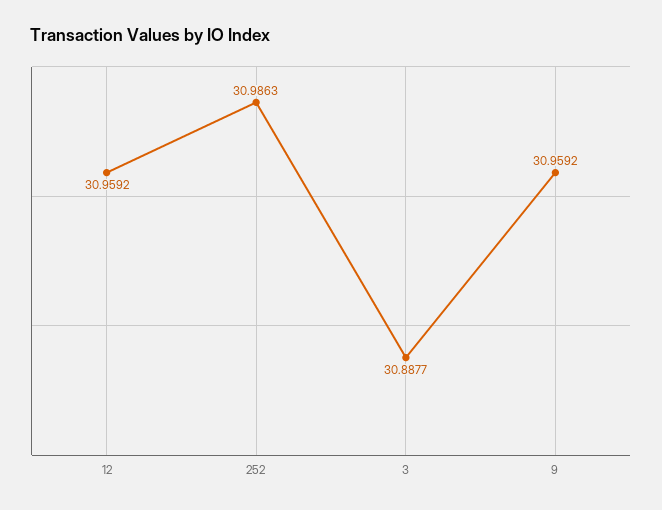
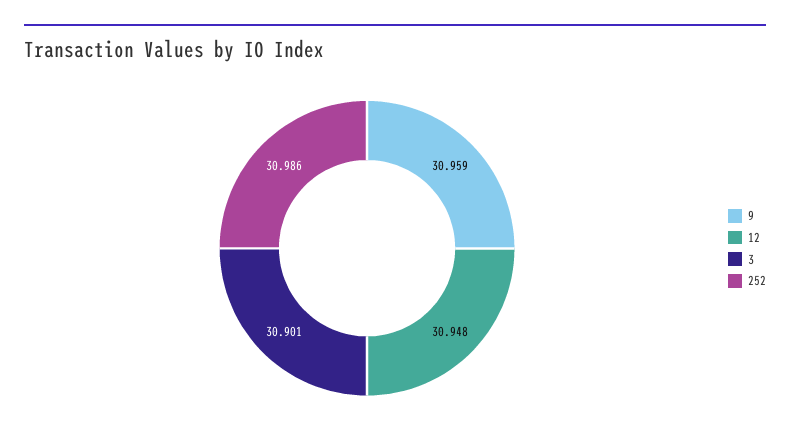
  {
-   "12": 30.9592,
+   "12": 30.948,
    "252": 30.9863,
-   "3": 30.8877,
+   "3": 30.901,
    "9": 30.9592
  }

